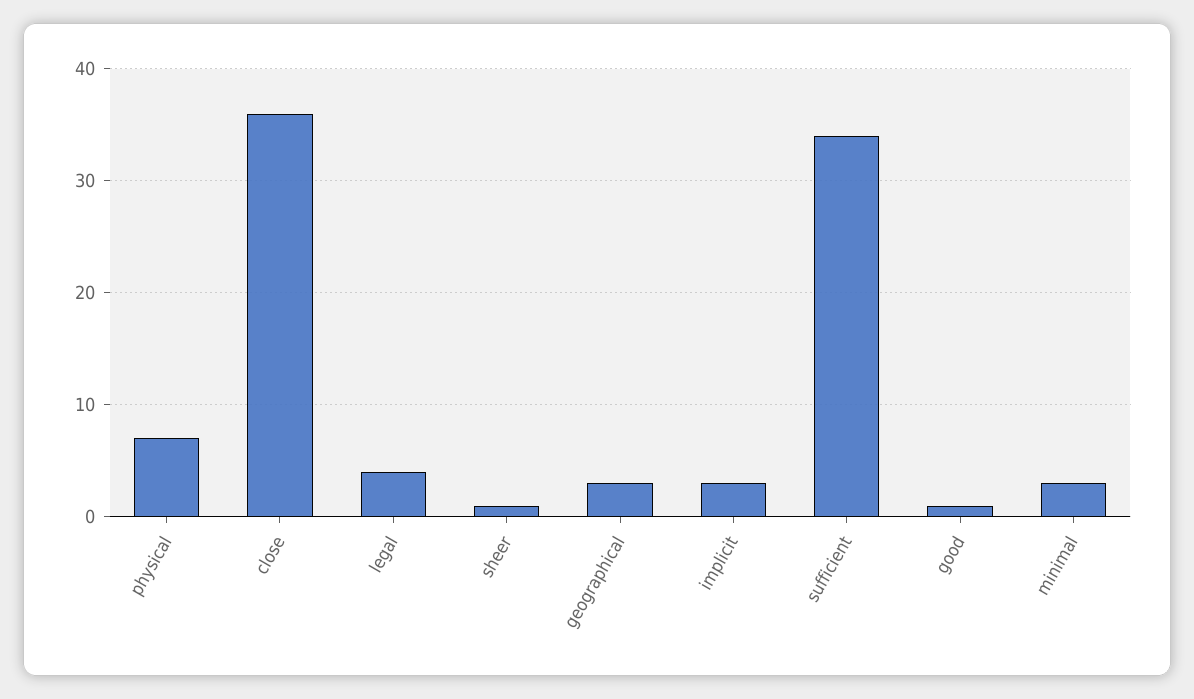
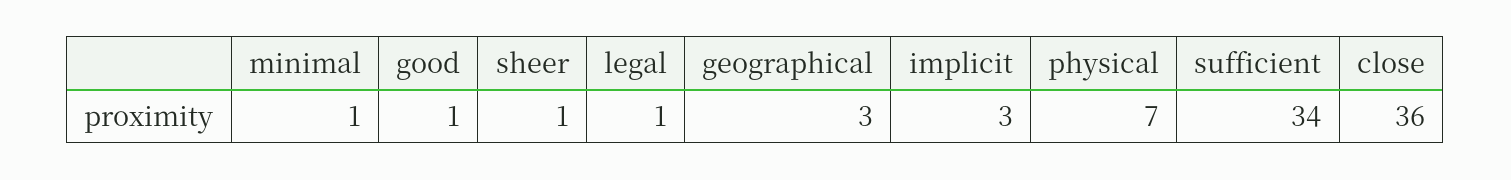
  {
    "physical": 7,
    "close": 36,
-   "legal": 4,
+   "legal": 1,
    "sheer": 1,
    "geographical": 3,
    "implicit": 3,
    "sufficient": 34,
    "good": 1,
-   "minimal": 3
+   "minimal": 1
  }

